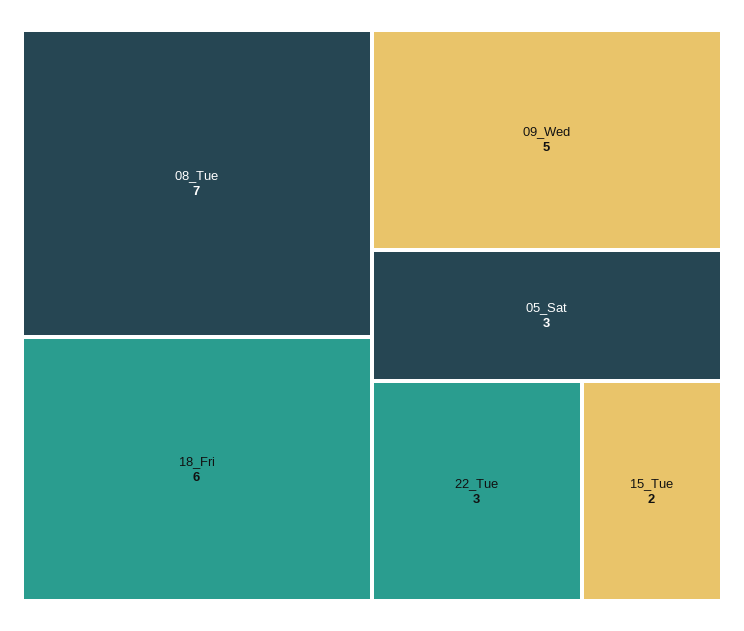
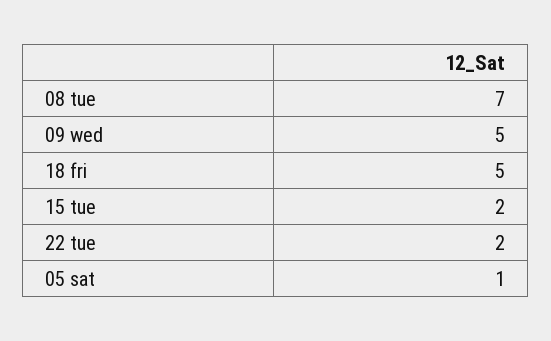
  {
    "08_Tue": 7,
-   "18_Fri": 6,
+   "18_Fri": 5,
    "09_Wed": 5,
-   "05_Sat": 3,
+   "05_Sat": 1,
-   "22_Tue": 3,
+   "22_Tue": 2,
    "15_Tue": 2
  }

